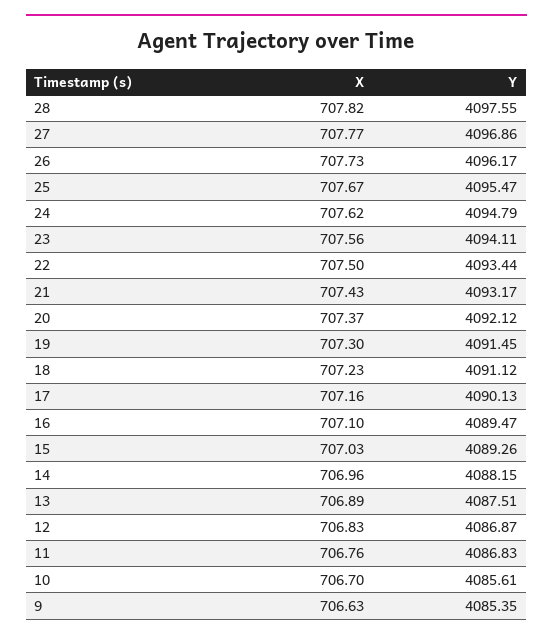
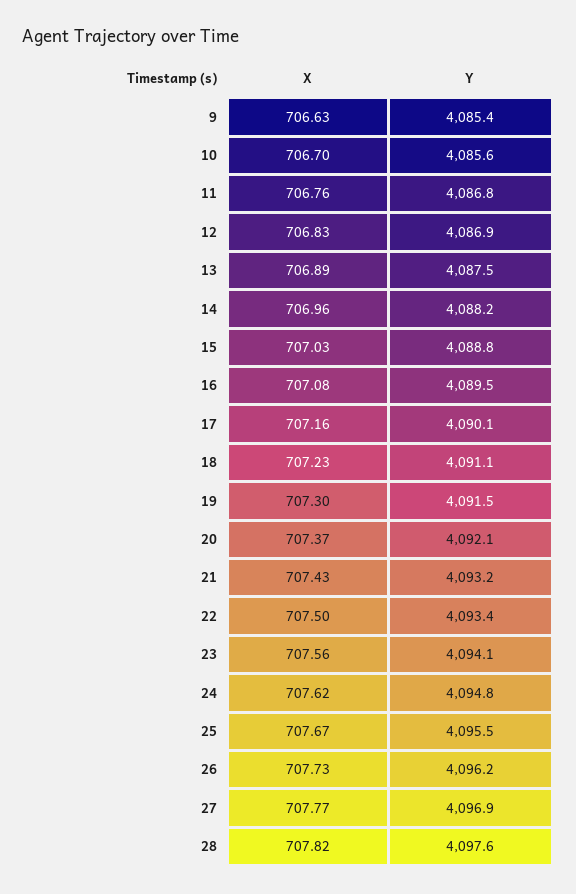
  {
    "X": {
      "28": 707.82,
      "27": 707.77,
      "26": 707.73,
      "25": 707.67,
      "24": 707.62,
      "23": 707.56,
      "22": 707.5,
      "21": 707.43,
      "20": 707.37,
      "19": 707.3,
      "18": 707.23,
      "17": 707.16,
-     "16": 707.1,
+     "16": 707.08,
      "15": 707.03,
      "14": 706.96,
      "13": 706.89,
      "12": 706.83,
      "11": 706.76,
      "10": 706.7,
      "9": 706.63
    },
    "Y": {
      "28": 4097.55,
      "27": 4096.86,
      "26": 4096.17,
      "25": 4095.47,
      "24": 4094.79,
      "23": 4094.11,
      "22": 4093.44,
      "21": 4093.17,
      "20": 4092.12,
      "19": 4091.45,
      "18": 4091.12,
      "17": 4090.13,
      "16": 4089.47,
-     "15": 4089.26,
+     "15": 4088.8,
      "14": 4088.15,
      "13": 4087.51,
      "12": 4086.87,
      "11": 4086.83,
      "10": 4085.61,
      "9": 4085.35
    }
  }

